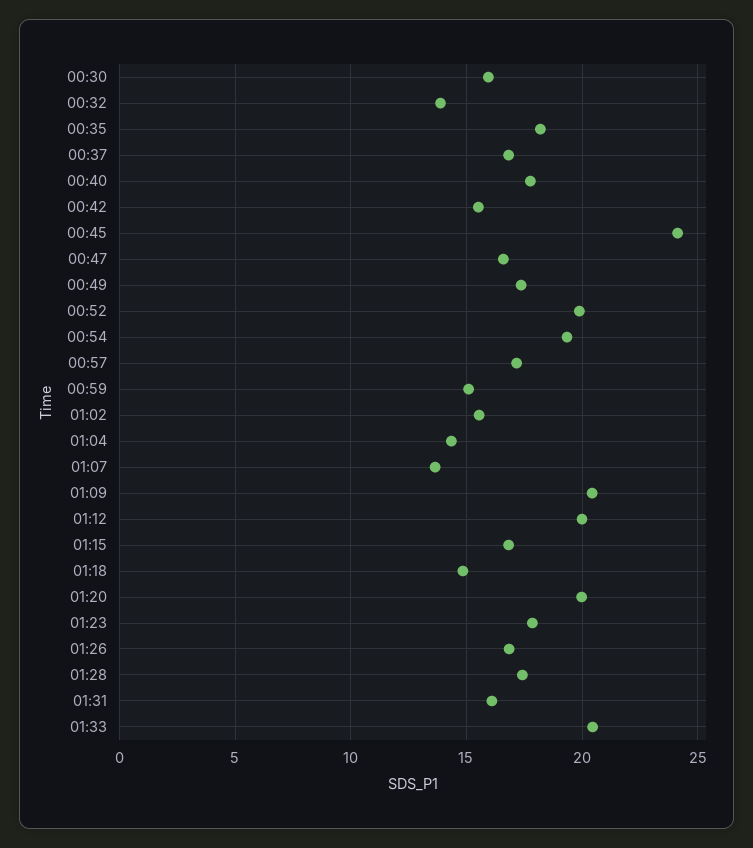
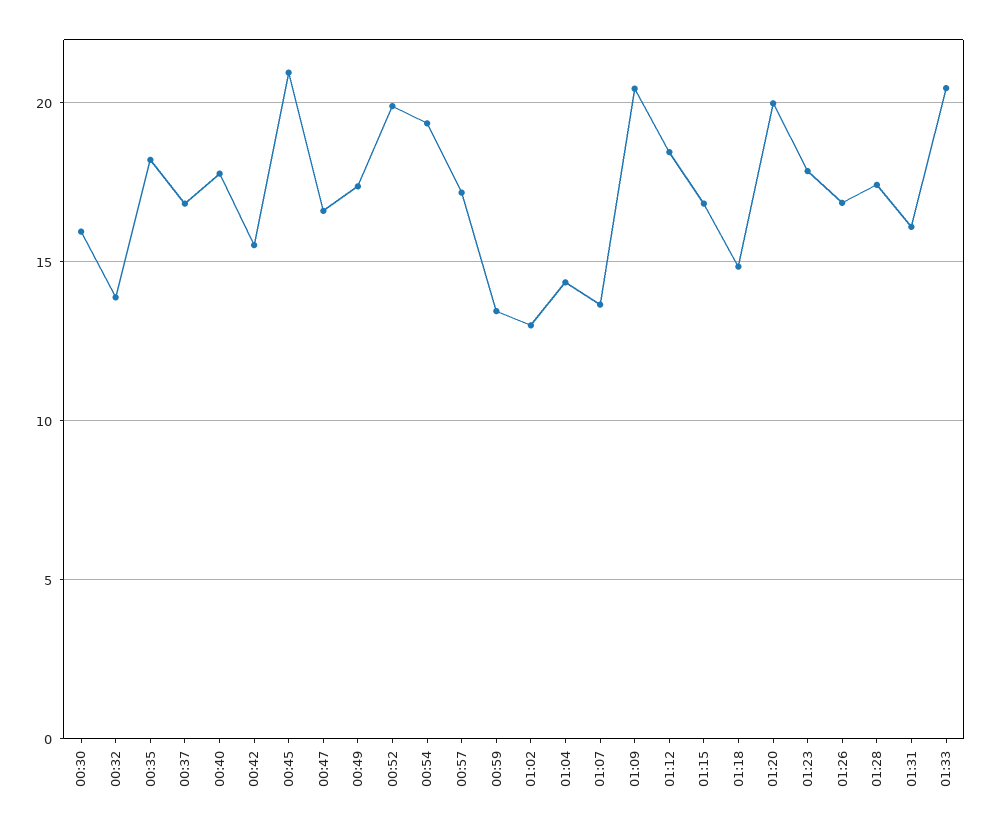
  {
    "00:30": 16,
    "00:32": 14,
    "00:35": 18,
    "00:37": 17,
    "00:40": 18,
    "00:42": 15.5,
-   "00:45": 24,
+   "00:45": 21,
    "00:47": 16.5,
    "00:49": 17.5,
    "00:52": 20,
    "00:54": 19.5,
    "00:57": 17,
-   "00:59": 15,
+   "00:59": 13.5,
-   "01:02": 15.5,
+   "01:02": 13,
    "01:04": 14.5,
    "01:07": 13.5,
    "01:09": 20.5,
-   "01:12": 20,
+   "01:12": 18.5,
    "01:15": 17,
    "01:18": 15,
    "01:20": 20,
    "01:23": 18,
    "01:26": 17,
    "01:28": 17.5,
    "01:31": 16,
    "01:33": 20.5
  }

